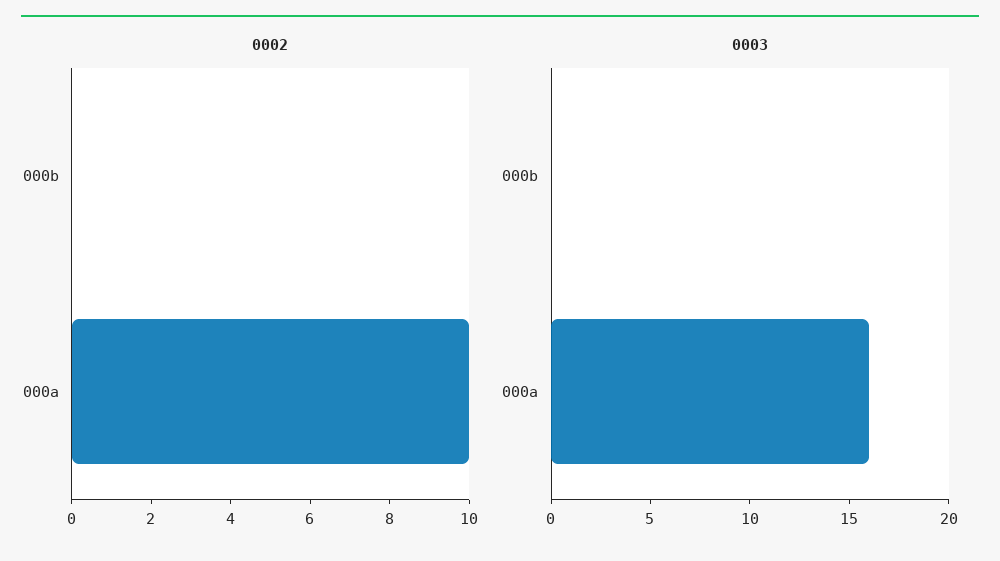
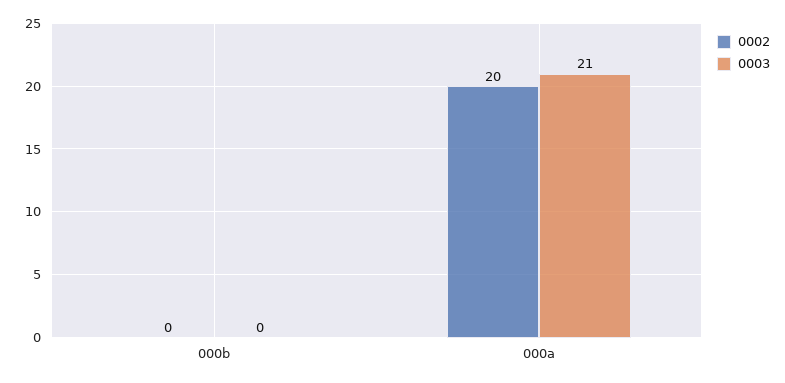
  {
    "0002": {
      "000b": 0,
-     "000a": 10
+     "000a": 20
    },
    "0003": {
      "000b": 0,
-     "000a": 16
+     "000a": 21
    }
  }

